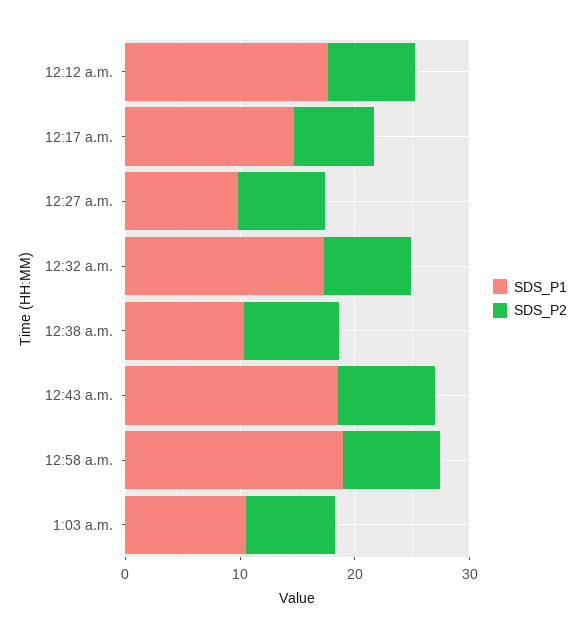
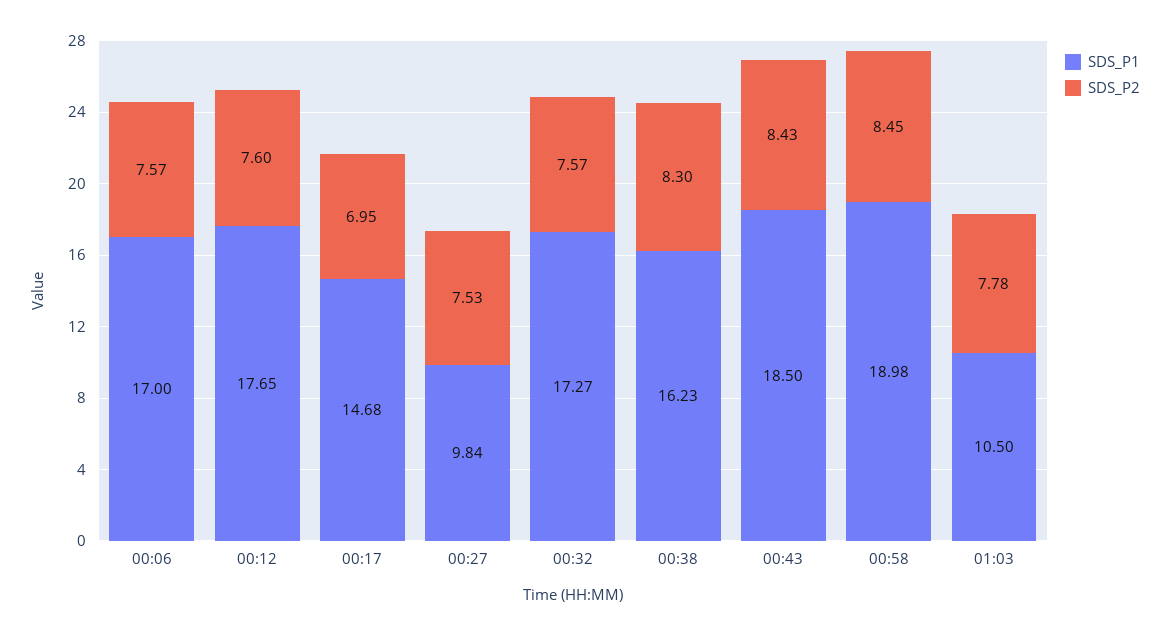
  {
    "SDS_P1": {
      "12:12 a.m.": 17.65,
      "12:17 a.m.": 14.68,
      "12:27 a.m.": 9.84,
      "12:32 a.m.": 17.27,
-     "12:38 a.m.": 10,
+     "12:38 a.m.": 16.23,
      "12:43 a.m.": 18.5,
      "12:58 a.m.": 18.98,
-     "1:03 a.m.": 10.5
+     "1:03 a.m.": 10.5,
+     "00:06": 17
    },
    "SDS_P2": {
      "12:12 a.m.": 7.6,
      "12:17 a.m.": 6.95,
      "12:27 a.m.": 7.53,
      "12:32 a.m.": 7.57,
      "12:38 a.m.": 8.3,
      "12:43 a.m.": 8.43,
      "12:58 a.m.": 8.45,
-     "1:03 a.m.": 7.78
+     "1:03 a.m.": 7.78,
+     "00:06": 7.57
    }
  }

